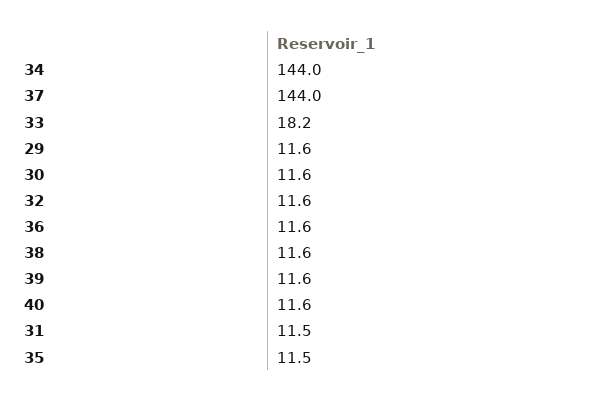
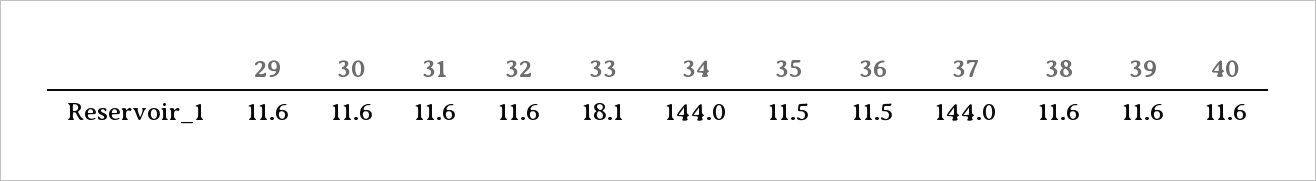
  {
    "34": 144,
    "37": 144,
-   "33": 18.2,
+   "33": 18.1,
    "29": 11.6,
    "30": 11.6,
    "32": 11.6,
-   "36": 11.6,
+   "36": 11.5,
    "38": 11.6,
    "39": 11.6,
    "40": 11.6,
-   "31": 11.5,
+   "31": 11.6,
    "35": 11.5
  }

